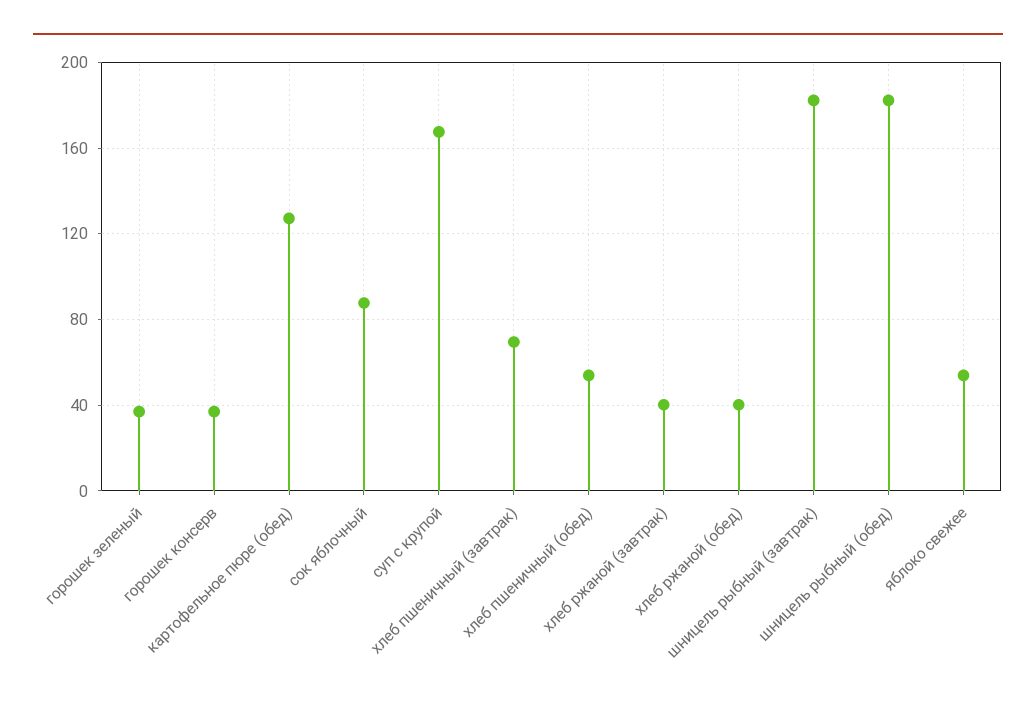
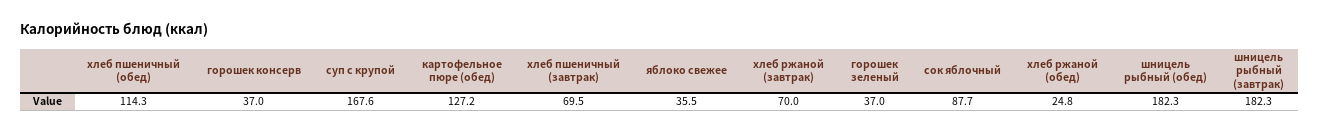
  {
    "горошек зеленый": 37,
    "горошек консерв": 37,
    "картофельное пюре (обед)": 127.2,
    "сок яблочный": 87.7,
    "суп с крупой": 167.6,
    "хлеб пшеничный (завтрак)": 69.5,
-   "хлеб пшеничный (обед)": 55,
+   "хлеб пшеничный (обед)": 114.3,
-   "хлеб ржаной (завтрак)": 40,
+   "хлеб ржаной (завтрак)": 70,
-   "хлеб ржаной (обед)": 40,
+   "хлеб ржаной (обед)": 24.8,
    "шницель рыбный (завтрак)": 182.3,
    "шницель рыбный (обед)": 182.3,
-   "яблоко свежее": 55
+   "яблоко свежее": 35.5
  }

